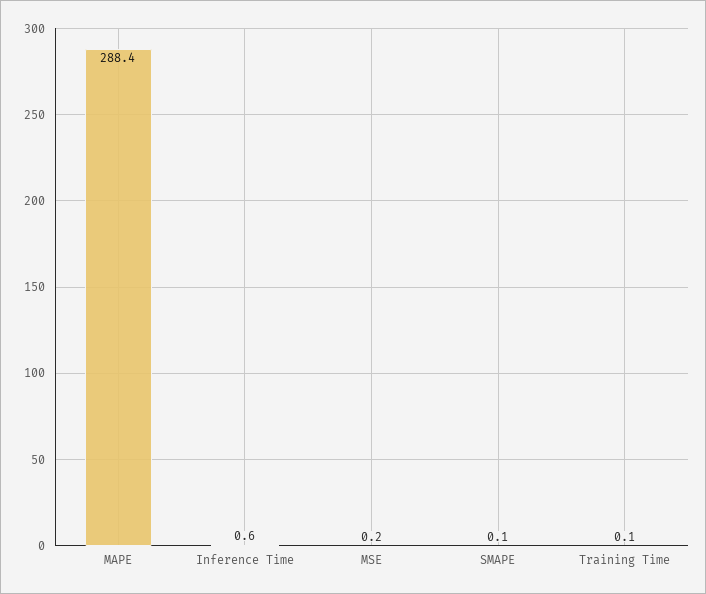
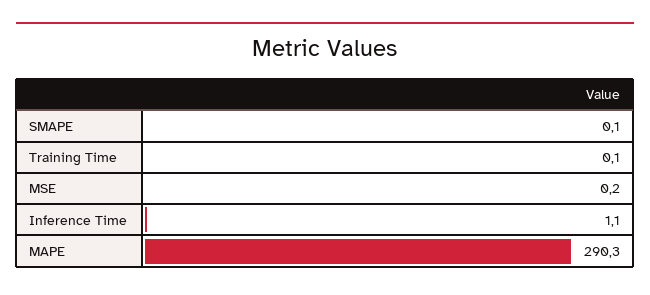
  {
-   "MAPE": 288.4,
+   "MAPE": 290.3,
-   "Inference Time": 0.6,
+   "Inference Time": 1.1,
    "MSE": 0.2,
    "SMAPE": 0.1,
    "Training Time": 0.1
  }

